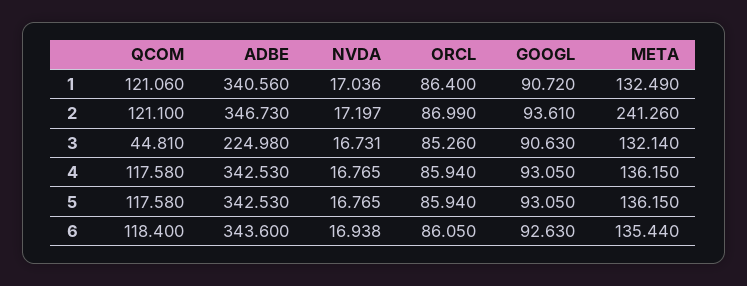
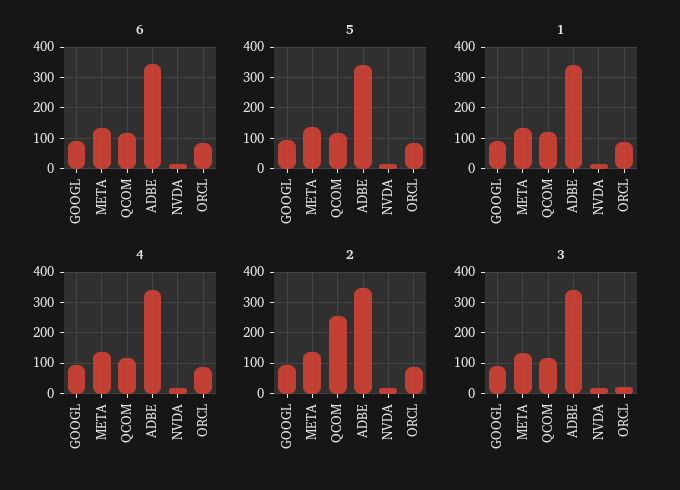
  {
    "1": {
      "QCOM": 121.06,
      "ADBE": 340.56,
      "NVDA": 17.036,
      "ORCL": 86.4,
      "GOOGL": 90.72,
      "META": 132.49
    },
    "2": {
-     "QCOM": 121.1,
+     "QCOM": 260,
      "ADBE": 346.73,
      "NVDA": 17.197,
      "ORCL": 86.99,
      "GOOGL": 93.61,
-     "META": 241.26
+     "META": 140
    },
    "3": {
-     "QCOM": 44.81,
+     "QCOM": 120,
-     "ADBE": 224.98,
+     "ADBE": 340,
      "NVDA": 16.731,
-     "ORCL": 85.26,
+     "ORCL": 20,
      "GOOGL": 90.63,
      "META": 132.14
    },
    "4": {
      "QCOM": 117.58,
      "ADBE": 342.53,
      "NVDA": 16.765,
      "ORCL": 85.94,
      "GOOGL": 93.05,
      "META": 136.15
    },
    "5": {
      "QCOM": 117.58,
      "ADBE": 342.53,
      "NVDA": 16.765,
      "ORCL": 85.94,
      "GOOGL": 93.05,
      "META": 136.15
    },
    "6": {
      "QCOM": 118.4,
      "ADBE": 343.6,
      "NVDA": 16.938,
      "ORCL": 86.05,
      "GOOGL": 92.63,
      "META": 135.44
    }
  }

